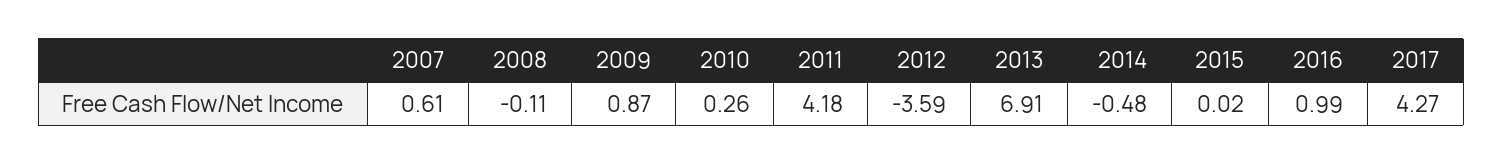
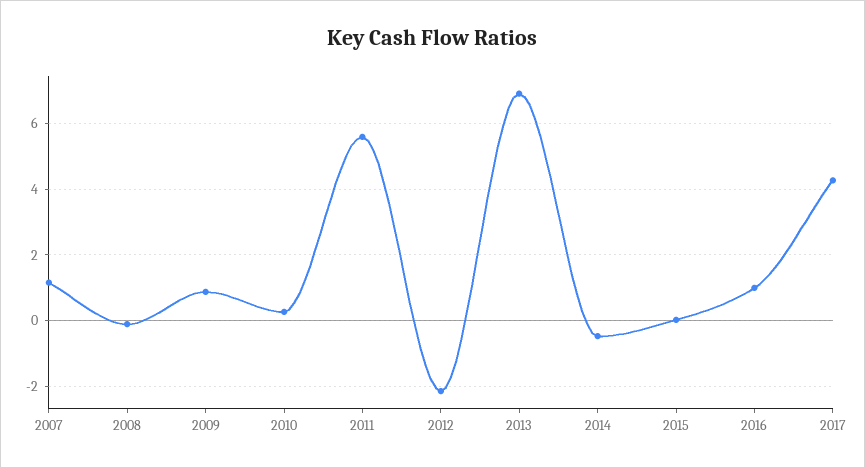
  {
-   "2007": 0.61,
+   "2007": 1.2,
    "2008": -0.11,
    "2009": 0.87,
    "2010": 0.26,
-   "2011": 4.18,
+   "2011": 5.6,
-   "2012": -3.59,
+   "2012": -2.2,
    "2013": 6.91,
    "2014": -0.48,
    "2015": 0.02,
    "2016": 0.99,
    "2017": 4.27
  }

